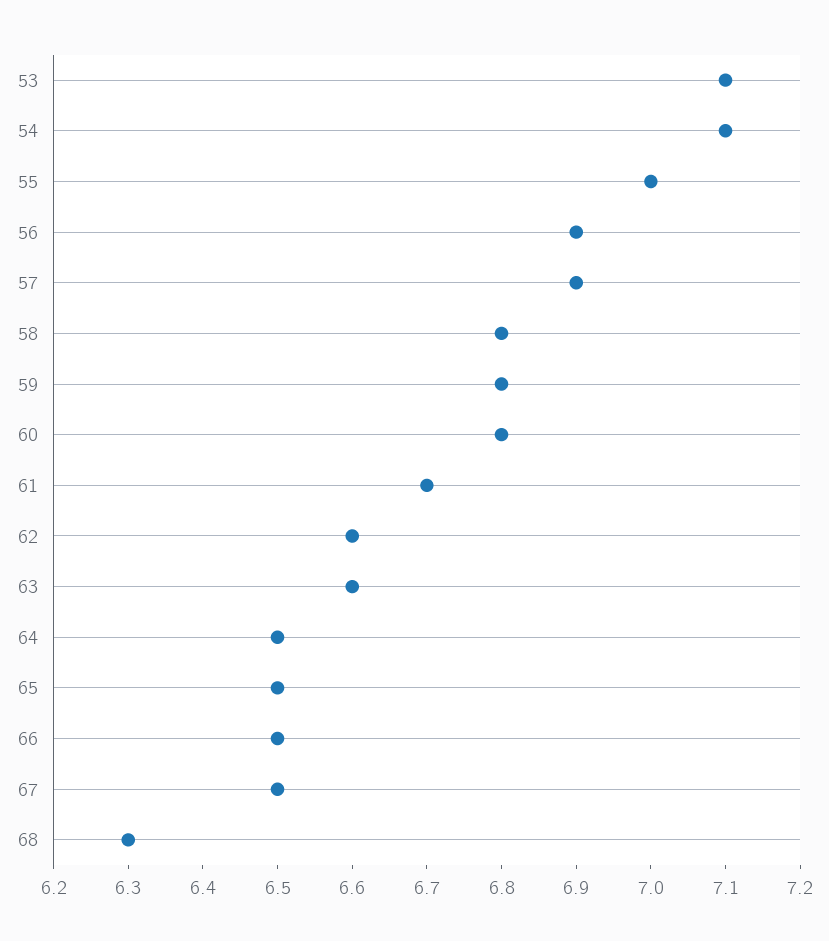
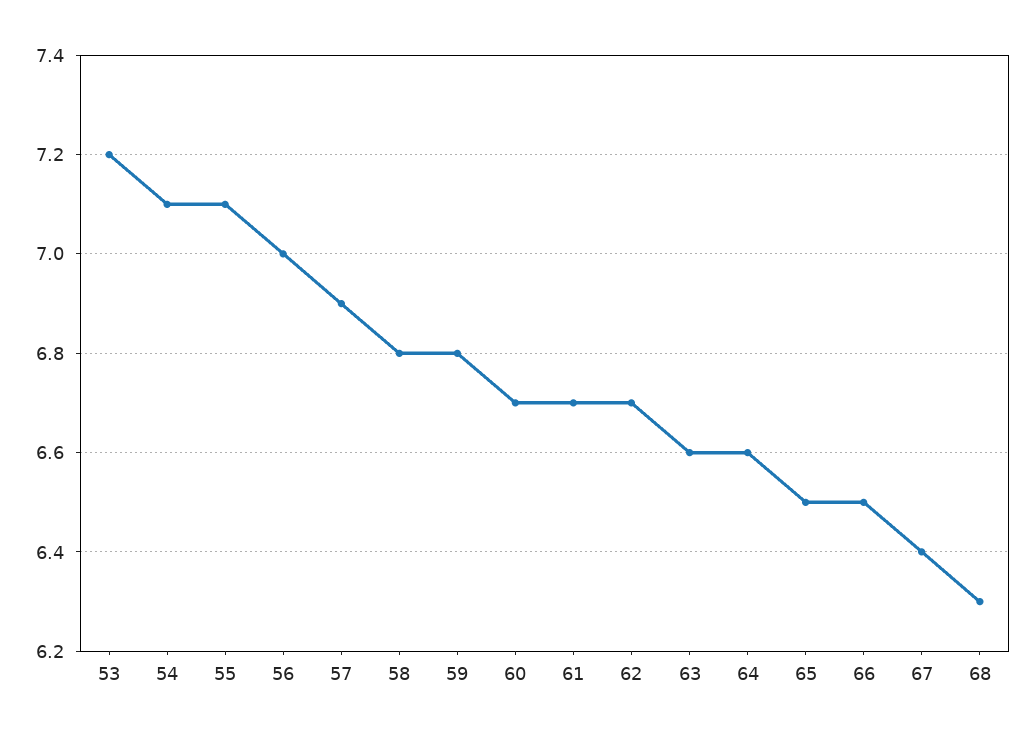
  {
-   "53": 7.1,
+   "53": 7.2,
    "54": 7.1,
-   "55": 7,
+   "55": 7.1,
-   "56": 6.9,
+   "56": 7,
    "57": 6.9,
    "58": 6.8,
    "59": 6.8,
-   "60": 6.8,
+   "60": 6.7,
    "61": 6.7,
-   "62": 6.6,
+   "62": 6.7,
    "63": 6.6,
-   "64": 6.5,
+   "64": 6.6,
    "65": 6.5,
    "66": 6.5,
-   "67": 6.5,
+   "67": 6.4,
    "68": 6.3
  }

